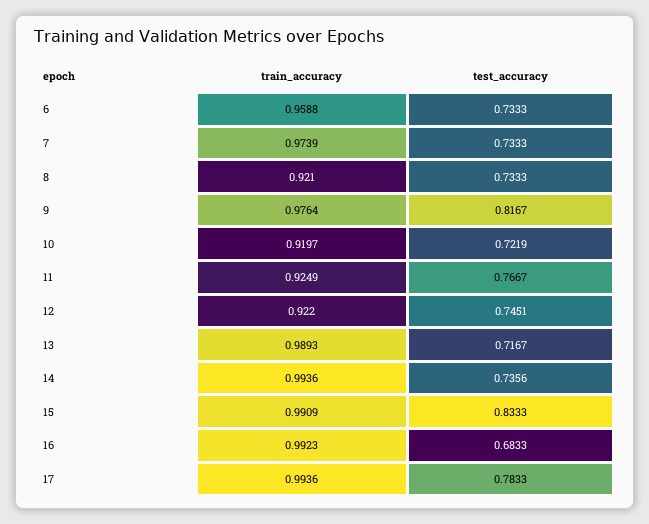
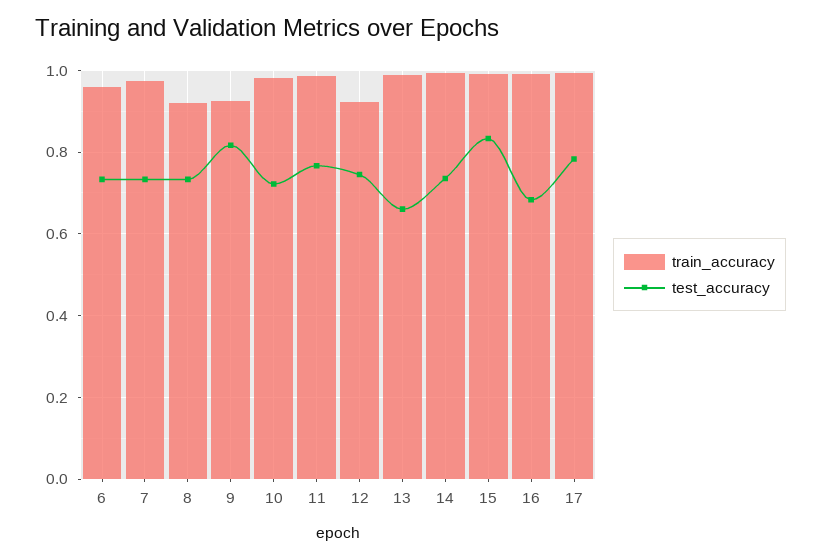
  {
    "train_accuracy": {
      "6": 0.9588,
      "7": 0.9739,
      "8": 0.921,
-     "9": 0.9764,
+     "9": 0.92,
-     "10": 0.9197,
+     "10": 0.98,
-     "11": 0.9249,
+     "11": 0.98,
      "12": 0.922,
      "13": 0.9893,
      "14": 0.9936,
      "15": 0.9909,
      "16": 0.9923,
      "17": 0.9936
    },
    "test_accuracy": {
      "6": 0.7333,
      "7": 0.7333,
      "8": 0.7333,
      "9": 0.8167,
      "10": 0.7219,
      "11": 0.7667,
      "12": 0.7451,
-     "13": 0.7167,
+     "13": 0.66,
      "14": 0.7356,
      "15": 0.8333,
      "16": 0.6833,
      "17": 0.7833
    }
  }

